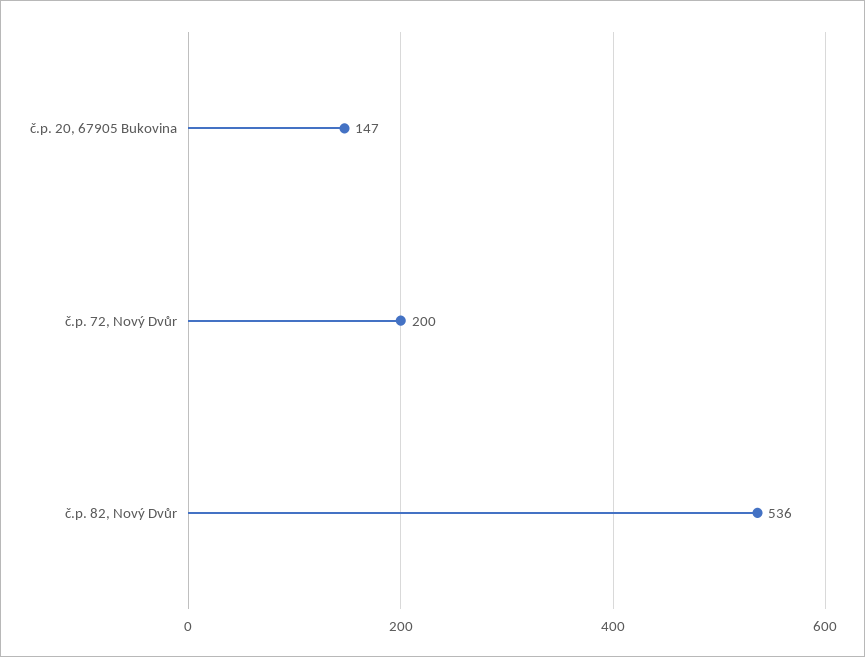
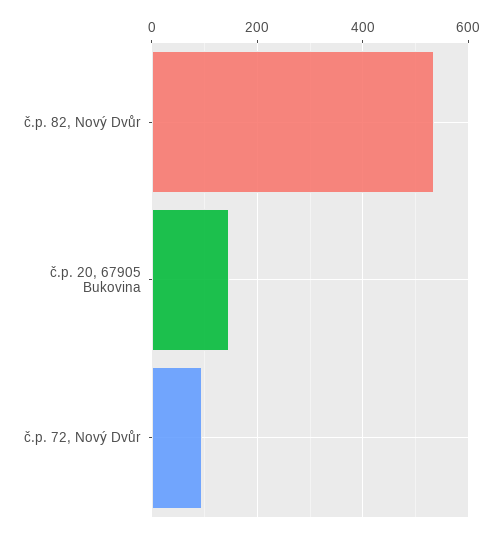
  {
    "č.p. 20, 67905 Bukovina": 147,
-   "č.p. 72, Nový Dvůr": 200,
+   "č.p. 72, Nový Dvůr": 100,
    "č.p. 82, Nový Dvůr": 536
  }

